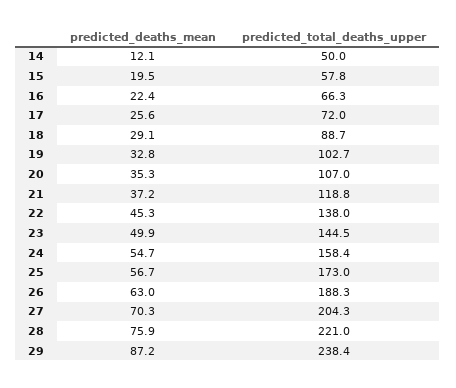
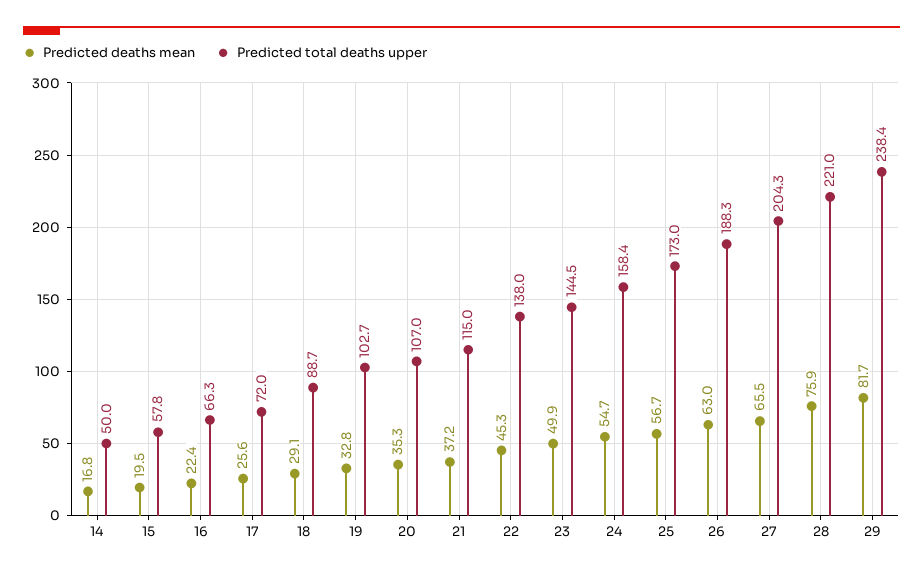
  {
    "predicted_deaths_mean": {
-     "14": 12.1,
+     "14": 16.8,
      "15": 19.5,
      "16": 22.4,
      "17": 25.6,
      "18": 29.1,
      "19": 32.8,
      "20": 35.3,
      "21": 37.2,
      "22": 45.3,
      "23": 49.9,
      "24": 54.7,
      "25": 56.7,
      "26": 63,
-     "27": 70.3,
+     "27": 65.5,
      "28": 75.9,
-     "29": 87.2
+     "29": 81.7
    },
    "predicted_total_deaths_upper": {
      "14": 50,
      "15": 57.8,
      "16": 66.3,
      "17": 72,
      "18": 88.7,
      "19": 102.7,
      "20": 107,
-     "21": 118.8,
+     "21": 115,
      "22": 138,
      "23": 144.5,
      "24": 158.4,
      "25": 173,
      "26": 188.3,
      "27": 204.3,
      "28": 221,
      "29": 238.4
    }
  }

